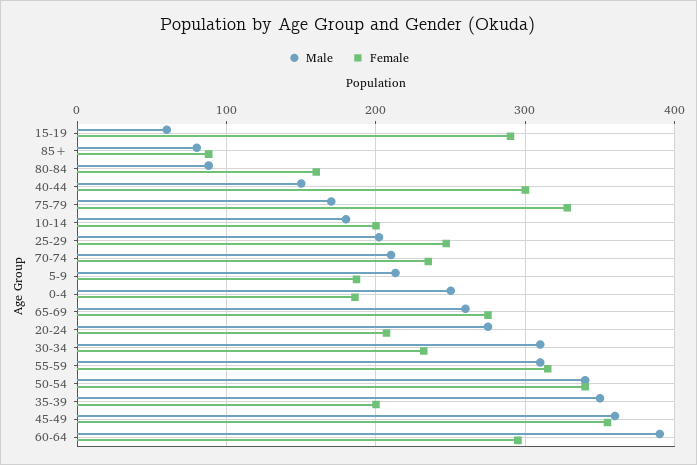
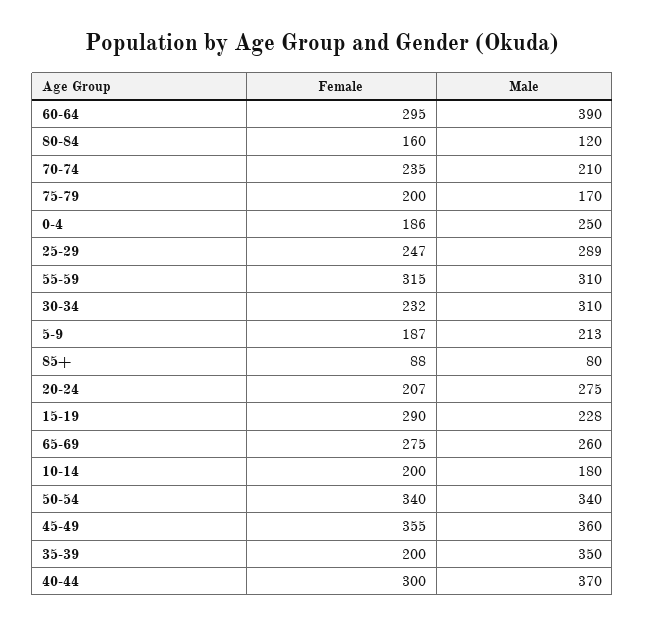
  {
    "Male": {
-     "15-19": 60,
+     "15-19": 228,
      "85+": 80,
-     "80-84": 90,
+     "80-84": 120,
-     "40-44": 150,
+     "40-44": 370,
      "75-79": 170,
      "10-14": 180,
-     "25-29": 200,
+     "25-29": 289,
      "70-74": 210,
      "5-9": 213,
      "0-4": 250,
      "65-69": 260,
      "20-24": 275,
      "30-34": 310,
      "55-59": 310,
      "50-54": 340,
      "35-39": 350,
      "45-49": 360,
      "60-64": 390
    },
    "Female": {
      "15-19": 290,
      "85+": 88,
      "80-84": 160,
      "40-44": 300,
-     "75-79": 330,
+     "75-79": 200,
      "10-14": 200,
      "25-29": 247,
      "70-74": 235,
      "5-9": 187,
      "0-4": 186,
      "65-69": 275,
      "20-24": 207,
      "30-34": 232,
      "55-59": 315,
      "50-54": 340,
      "35-39": 200,
      "45-49": 355,
      "60-64": 295
    }
  }

